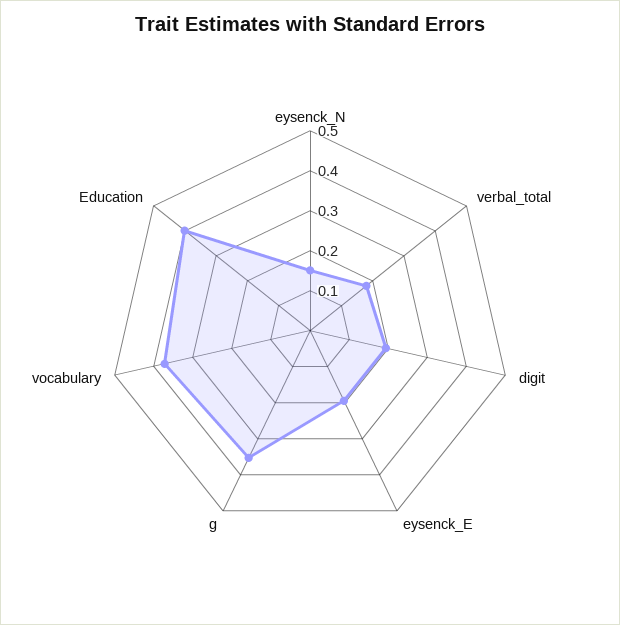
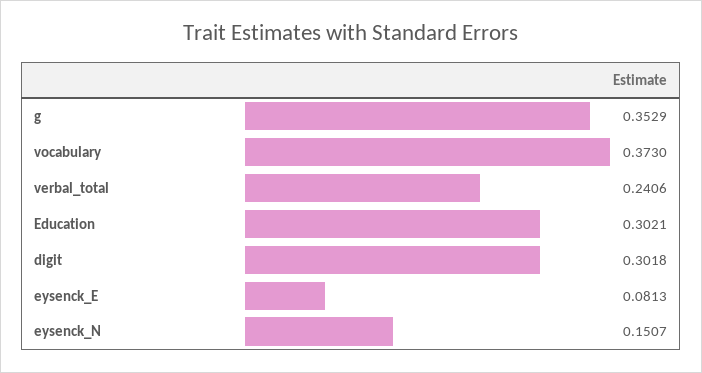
  {
    "eysenck_N": 0.1507,
-   "verbal_total": 0.18,
+   "verbal_total": 0.2406,
-   "digit": 0.2,
+   "digit": 0.3018,
-   "eysenck_E": 0.2,
+   "eysenck_E": 0.0813,
    "g": 0.3529,
    "vocabulary": 0.373,
-   "Education": 0.4
+   "Education": 0.3021
  }

